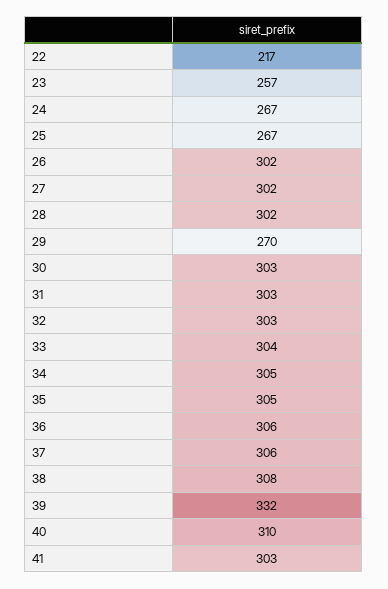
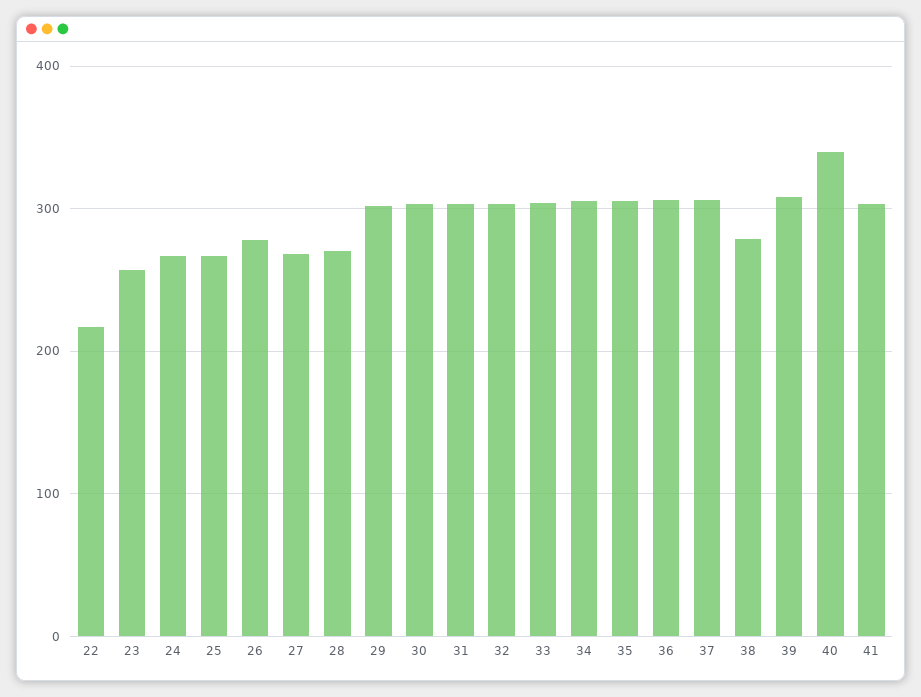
  {
    "22": 217,
    "23": 257,
    "24": 267,
    "25": 267,
-   "26": 302,
+   "26": 280,
-   "27": 302,
+   "27": 270,
-   "28": 302,
+   "28": 270,
-   "29": 270,
+   "29": 300,
    "30": 303,
    "31": 303,
    "32": 303,
    "33": 304,
    "34": 305,
    "35": 305,
    "36": 306,
    "37": 306,
-   "38": 308,
+   "38": 280,
-   "39": 332,
+   "39": 310,
-   "40": 310,
+   "40": 340,
    "41": 303
  }

